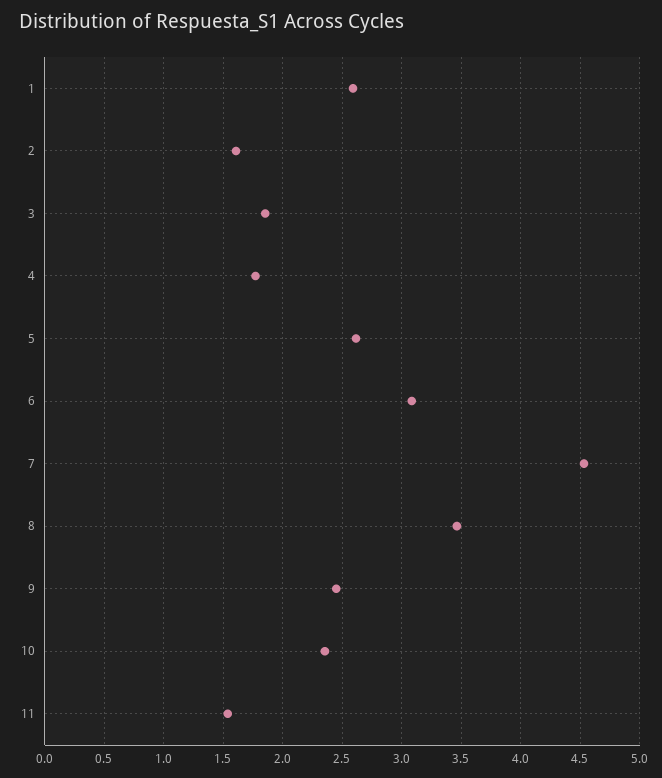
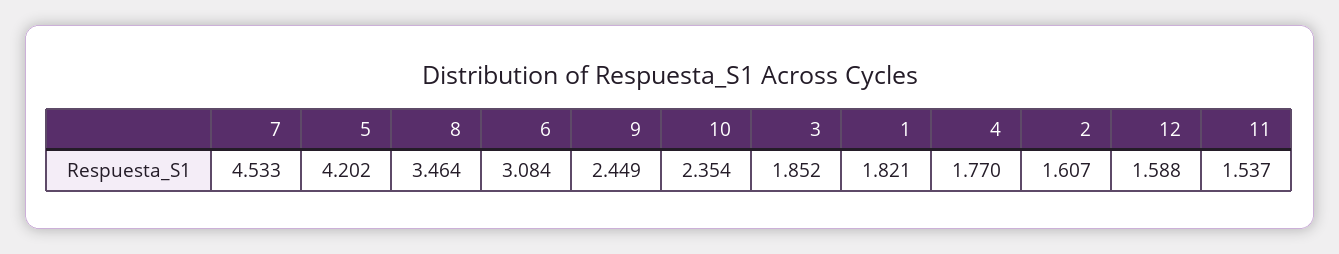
  {
-   "1": 2.6,
+   "1": 1.821,
    "2": 1.607,
    "3": 1.852,
    "4": 1.77,
-   "5": 2.6,
+   "5": 4.202,
    "6": 3.084,
    "7": 4.533,
    "8": 3.464,
    "9": 2.449,
    "10": 2.354,
-   "11": 1.537
+   "11": 1.537,
+   "12": 1.588
  }

